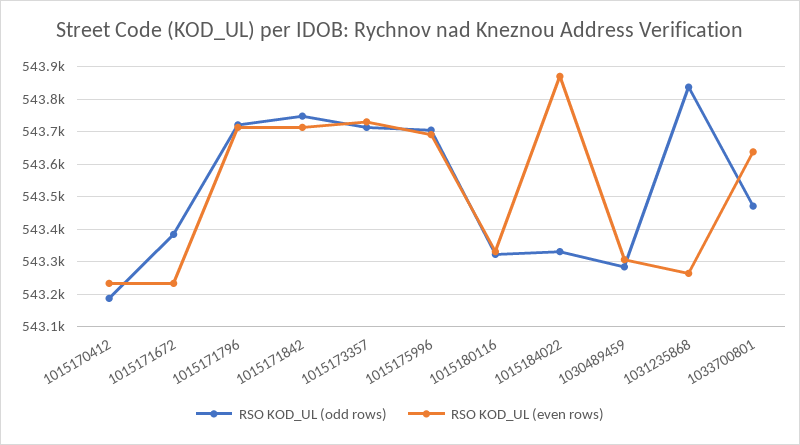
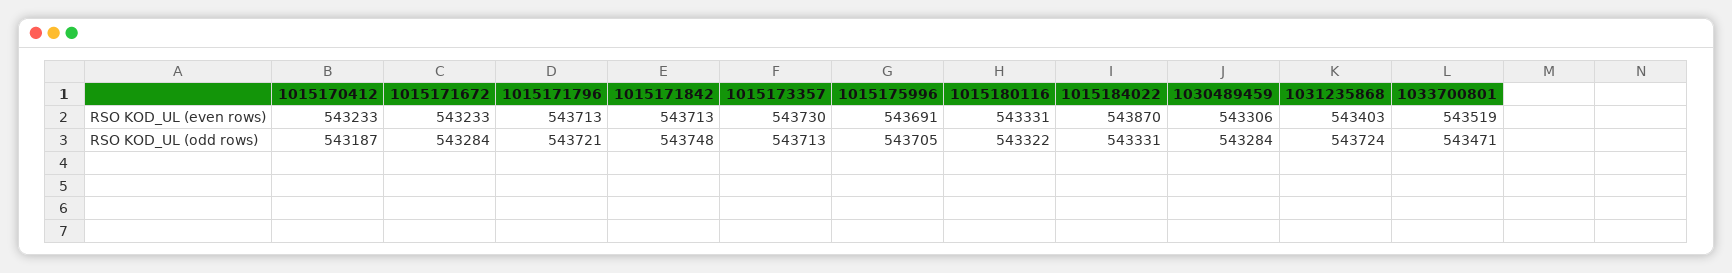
  {
    "RSO KOD_UL (odd rows)": {
      "1015170412": 543187,
-     "1015171672": 543380,
+     "1015171672": 543284,
      "1015171796": 543721,
      "1015171842": 543748,
      "1015173357": 543713,
      "1015175996": 543705,
      "1015180116": 543322,
      "1015184022": 543331,
      "1030489459": 543284,
-     "1031235868": 543840,
+     "1031235868": 543724,
      "1033700801": 543471
    },
    "RSO KOD_UL (even rows)": {
      "1015170412": 543233,
      "1015171672": 543233,
      "1015171796": 543713,
      "1015171842": 543713,
      "1015173357": 543730,
      "1015175996": 543691,
      "1015180116": 543331,
      "1015184022": 543870,
      "1030489459": 543306,
-     "1031235868": 543260,
+     "1031235868": 543403,
-     "1033700801": 543640
+     "1033700801": 543519
    }
  }

